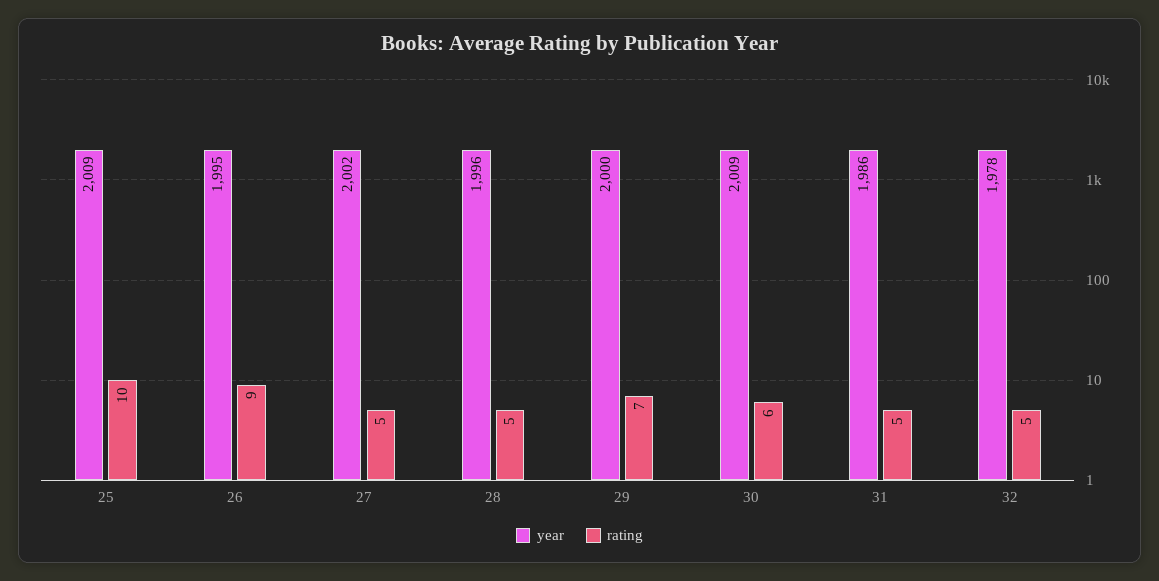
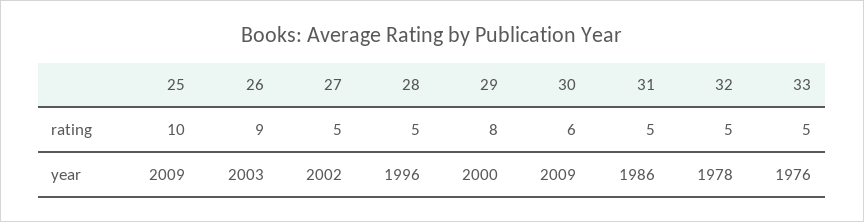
  {
    "year": {
      "25": 2009,
-     "26": 1995,
+     "26": 2003,
      "27": 2002,
      "28": 1996,
      "29": 2000,
      "30": 2009,
      "31": 1986,
-     "32": 1978
+     "32": 1978,
+     "33": 1976
    },
    "rating": {
      "25": 10,
      "26": 9,
      "27": 5,
      "28": 5,
-     "29": 7,
+     "29": 8,
      "30": 6,
      "31": 5,
-     "32": 5
+     "32": 5,
+     "33": 5
    }
  }

